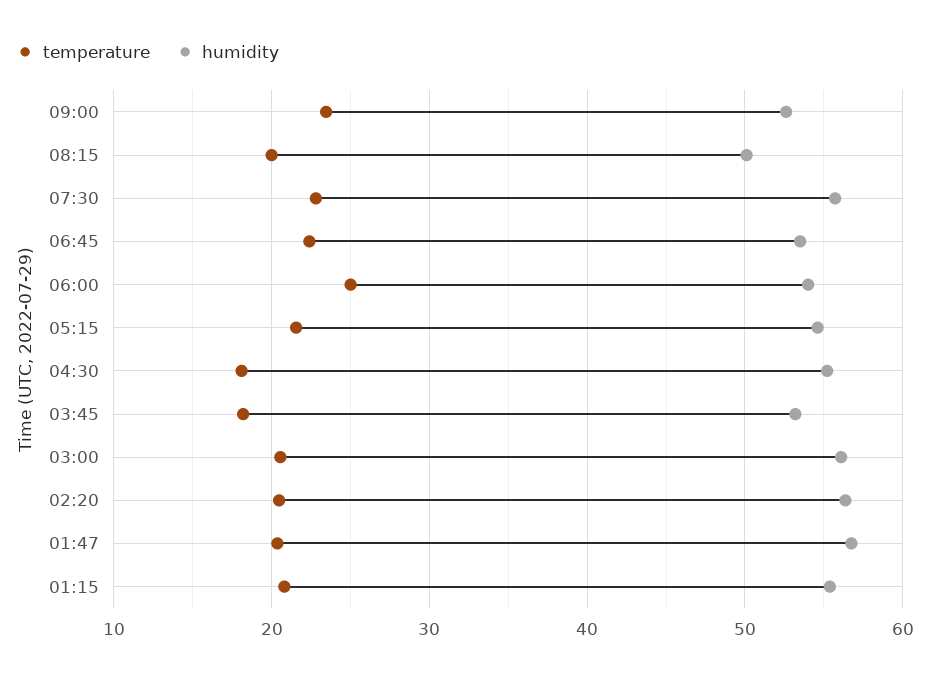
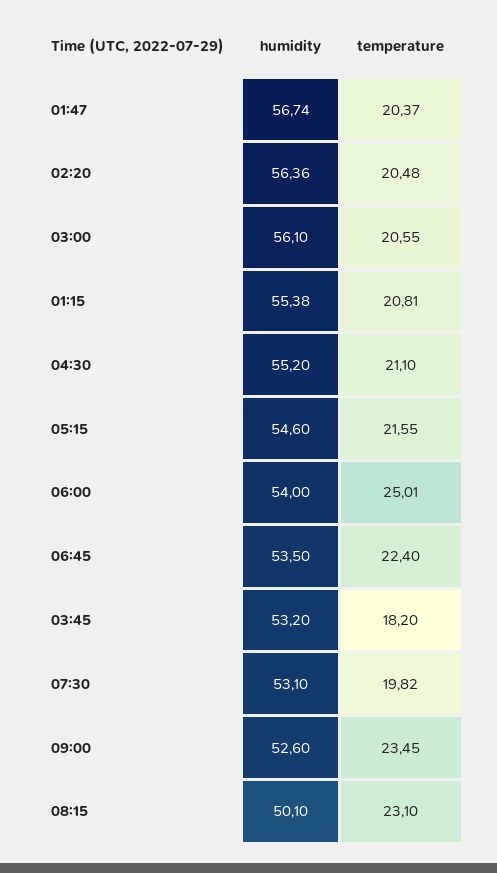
  {
    "temperature": {
      "09:00": 23.45,
-     "08:15": 20,
+     "08:15": 23.1,
-     "07:30": 23,
+     "07:30": 19.82,
      "06:45": 22.4,
      "06:00": 25.01,
      "05:15": 21.55,
-     "04:30": 18,
+     "04:30": 21.1,
      "03:45": 18.2,
      "03:00": 20.55,
      "02:20": 20.48,
      "01:47": 20.37,
      "01:15": 20.81
    },
    "humidity": {
      "09:00": 52.6,
      "08:15": 50.1,
-     "07:30": 56,
+     "07:30": 53.1,
      "06:45": 53.5,
      "06:00": 54,
      "05:15": 54.6,
      "04:30": 55.2,
      "03:45": 53.2,
      "03:00": 56.1,
      "02:20": 56.36,
      "01:47": 56.74,
      "01:15": 55.38
    }
  }

